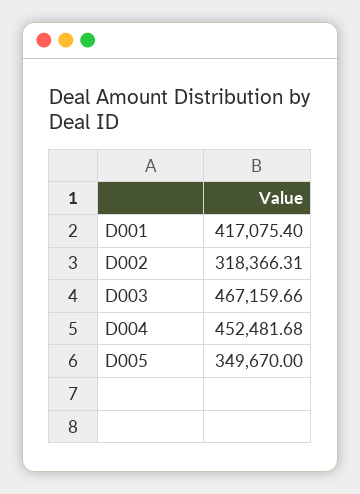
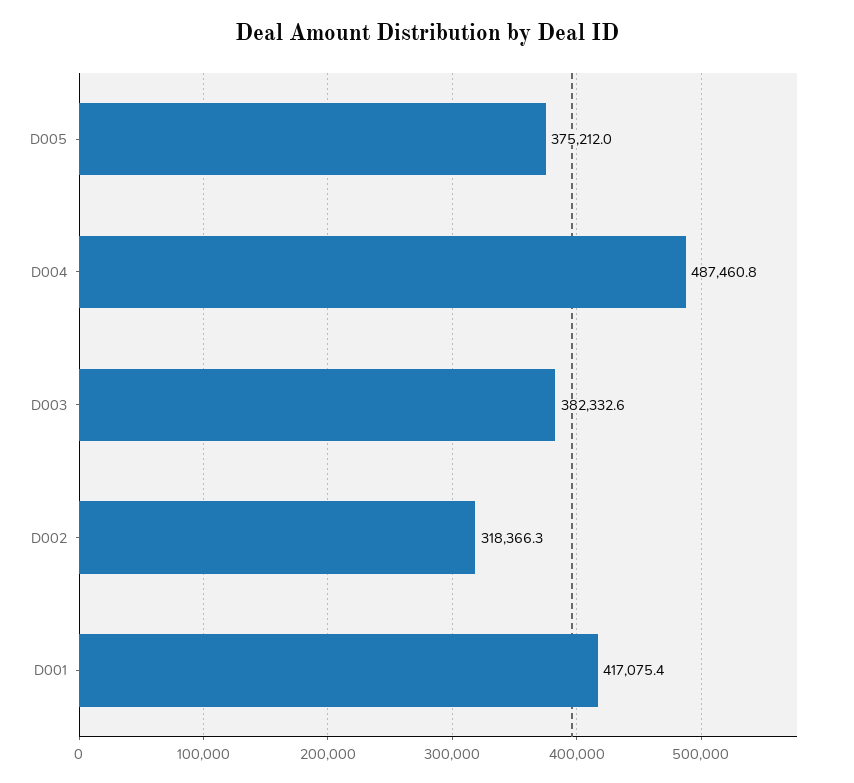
  {
    "D001": 417075.4,
    "D002": 318366.31,
-   "D003": 467159.66,
+   "D003": 382332.6,
-   "D004": 452481.68,
+   "D004": 487460.8,
-   "D005": 349670
+   "D005": 375212
  }

